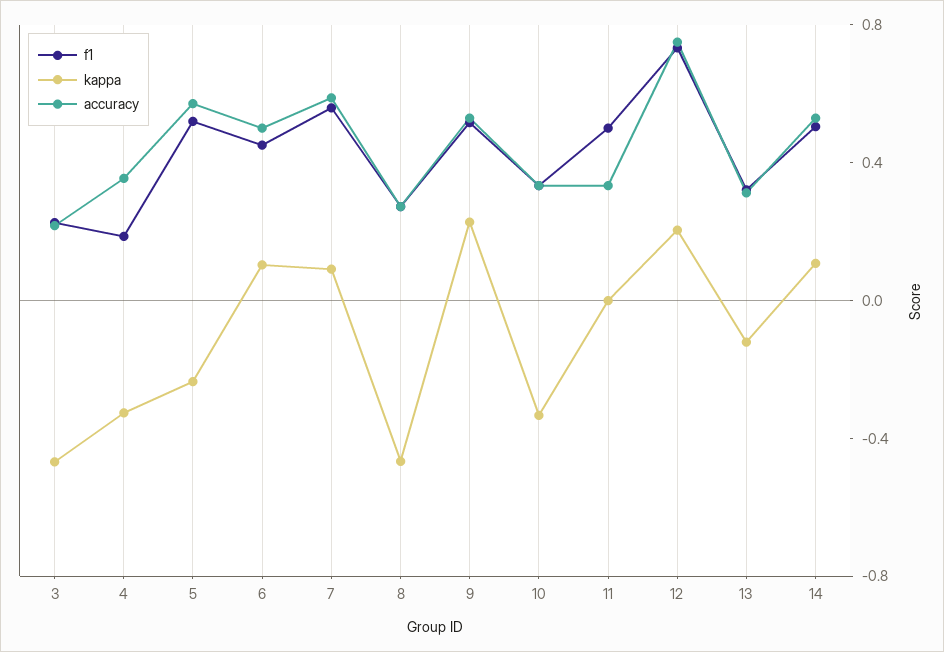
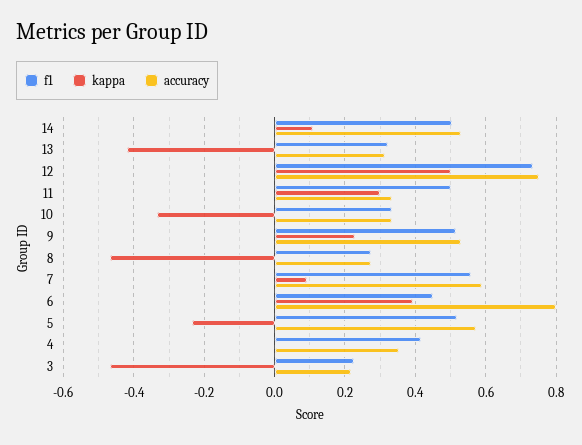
  {
    "f1": {
      "3": 0.22,
-     "4": 0.2,
+     "4": 0.42,
      "5": 0.52,
      "6": 0.46,
      "7": 0.56,
      "8": 0.28,
      "9": 0.52,
      "10": 0.34,
      "11": 0.5,
      "12": 0.74,
      "13": 0.32,
      "14": 0.5
    },
    "kappa": {
      "3": -0.46,
-     "4": -0.3,
+     "4": 0,
      "5": -0.24,
-     "6": 0.1,
+     "6": 0.4,
      "7": 0.1,
      "8": -0.46,
      "9": 0.22,
      "10": -0.34,
-     "11": 0,
+     "11": 0.3,
-     "12": 0.2,
+     "12": 0.5,
-     "13": -0.1,
+     "13": -0.42,
      "14": 0.1
    },
    "accuracy": {
      "3": 0.22,
      "4": 0.36,
      "5": 0.58,
-     "6": 0.5,
+     "6": 0.8,
      "7": 0.58,
      "8": 0.28,
      "9": 0.52,
      "10": 0.34,
      "11": 0.34,
      "12": 0.76,
      "13": 0.32,
      "14": 0.52
    }
  }

